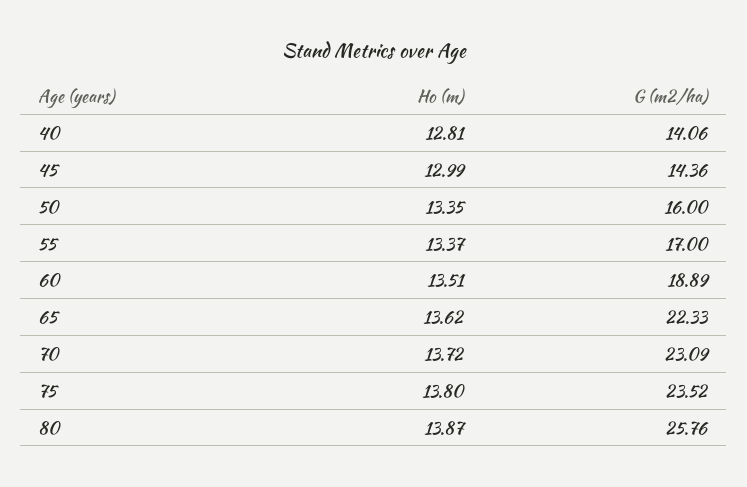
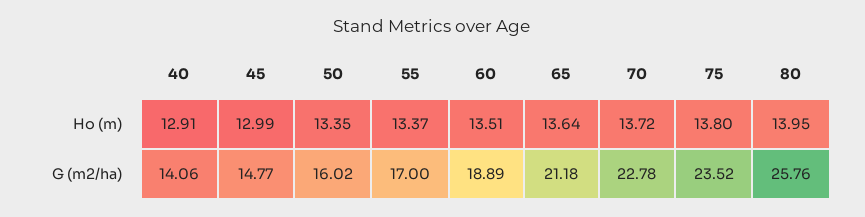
  {
    "Ho (m)": {
-     "40": 12.81,
+     "40": 12.91,
      "45": 12.99,
      "50": 13.35,
      "55": 13.37,
      "60": 13.51,
-     "65": 13.62,
+     "65": 13.64,
      "70": 13.72,
      "75": 13.8,
-     "80": 13.87
+     "80": 13.95
    },
    "G (m2/ha)": {
      "40": 14.06,
-     "45": 14.36,
+     "45": 14.77,
-     "50": 16,
+     "50": 16.02,
      "55": 17,
      "60": 18.89,
-     "65": 22.33,
+     "65": 21.18,
-     "70": 23.09,
+     "70": 22.78,
      "75": 23.52,
      "80": 25.76
    }
  }

